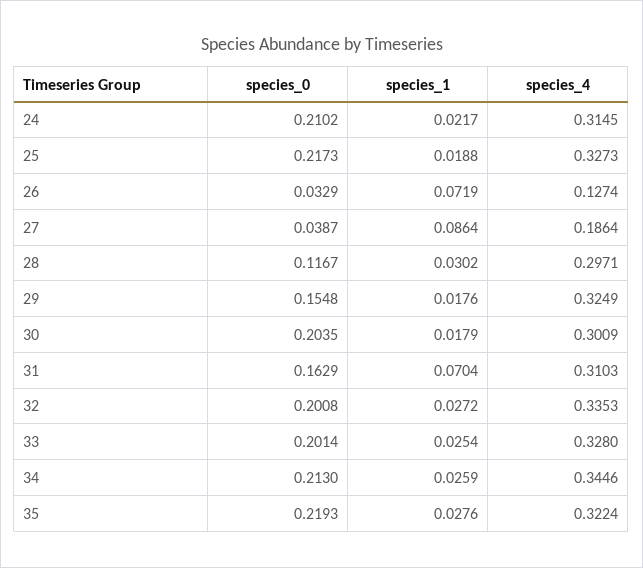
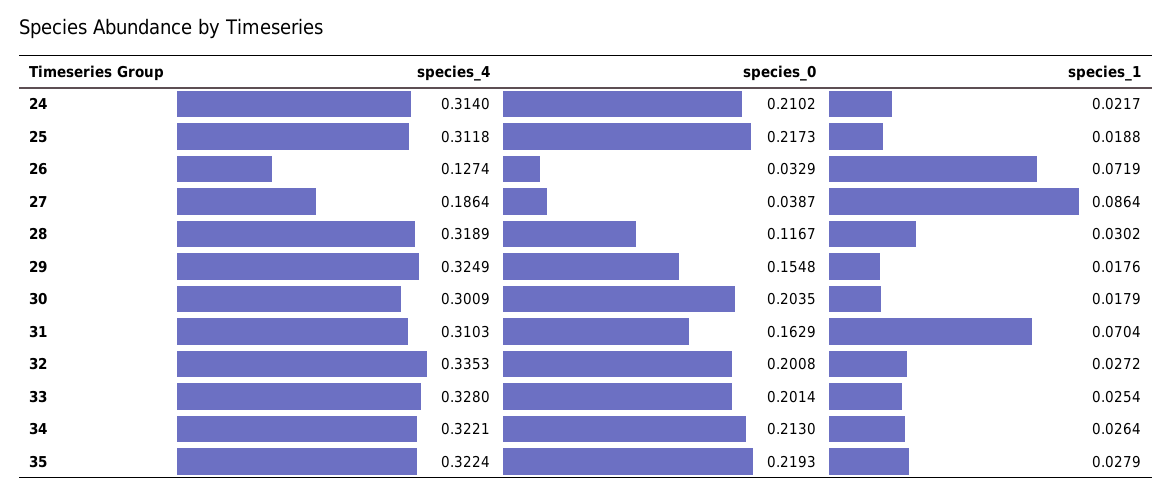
  {
    "species_0": {
      "24": 0.2102,
      "25": 0.2173,
      "26": 0.0329,
      "27": 0.0387,
      "28": 0.1167,
      "29": 0.1548,
      "30": 0.2035,
      "31": 0.1629,
      "32": 0.2008,
      "33": 0.2014,
      "34": 0.213,
      "35": 0.2193
    },
    "species_1": {
      "24": 0.0217,
      "25": 0.0188,
      "26": 0.0719,
      "27": 0.0864,
      "28": 0.0302,
      "29": 0.0176,
      "30": 0.0179,
      "31": 0.0704,
      "32": 0.0272,
      "33": 0.0254,
-     "34": 0.0259,
+     "34": 0.0264,
-     "35": 0.0276
+     "35": 0.0279
    },
    "species_4": {
-     "24": 0.3145,
+     "24": 0.314,
-     "25": 0.3273,
+     "25": 0.3118,
      "26": 0.1274,
      "27": 0.1864,
-     "28": 0.2971,
+     "28": 0.3189,
      "29": 0.3249,
      "30": 0.3009,
      "31": 0.3103,
      "32": 0.3353,
      "33": 0.328,
-     "34": 0.3446,
+     "34": 0.3221,
      "35": 0.3224
    }
  }

